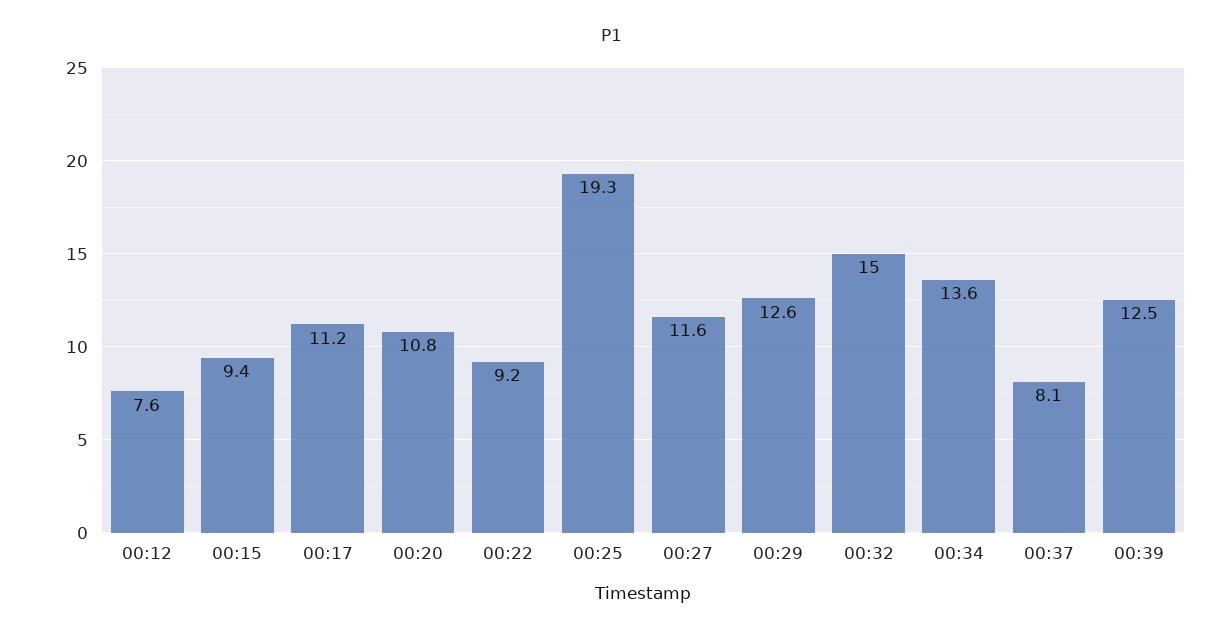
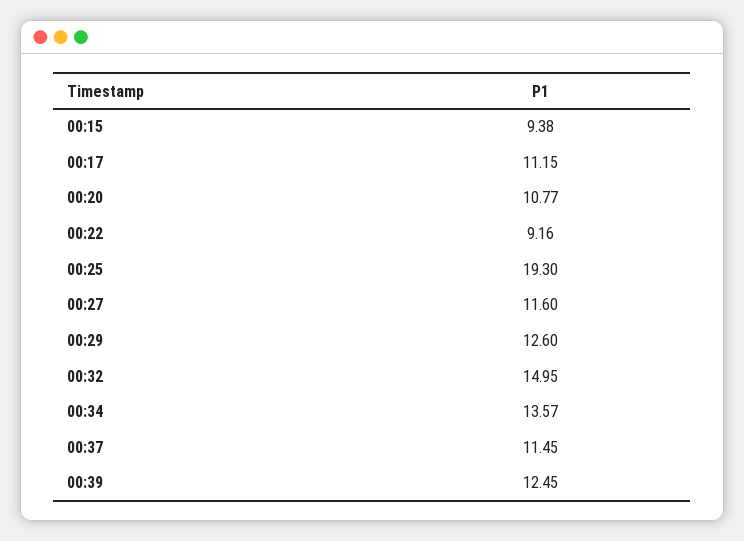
  {
-   "00:12": 7.6,
    "00:15": 9.38,
    "00:17": 11.15,
    "00:20": 10.77,
    "00:22": 9.16,
    "00:25": 19.3,
    "00:27": 11.6,
    "00:29": 12.6,
    "00:32": 14.95,
    "00:34": 13.57,
-   "00:37": 8.1,
+   "00:37": 11.45,
    "00:39": 12.45
  }

